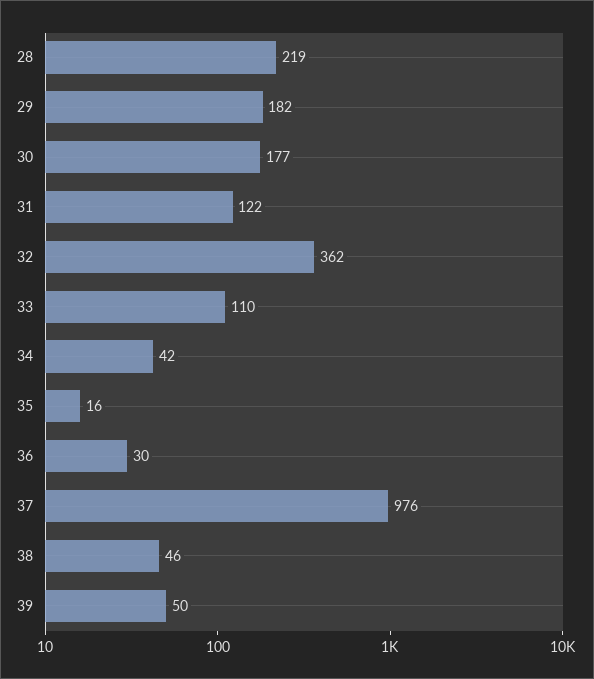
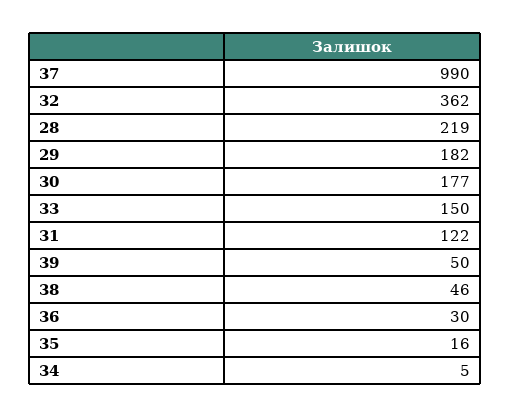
  {
    "28": 219,
    "29": 182,
    "30": 177,
    "31": 122,
    "32": 362,
-   "33": 110,
+   "33": 150,
-   "34": 42,
+   "34": 5,
    "35": 16,
    "36": 30,
-   "37": 976,
+   "37": 990,
    "38": 46,
    "39": 50
  }

